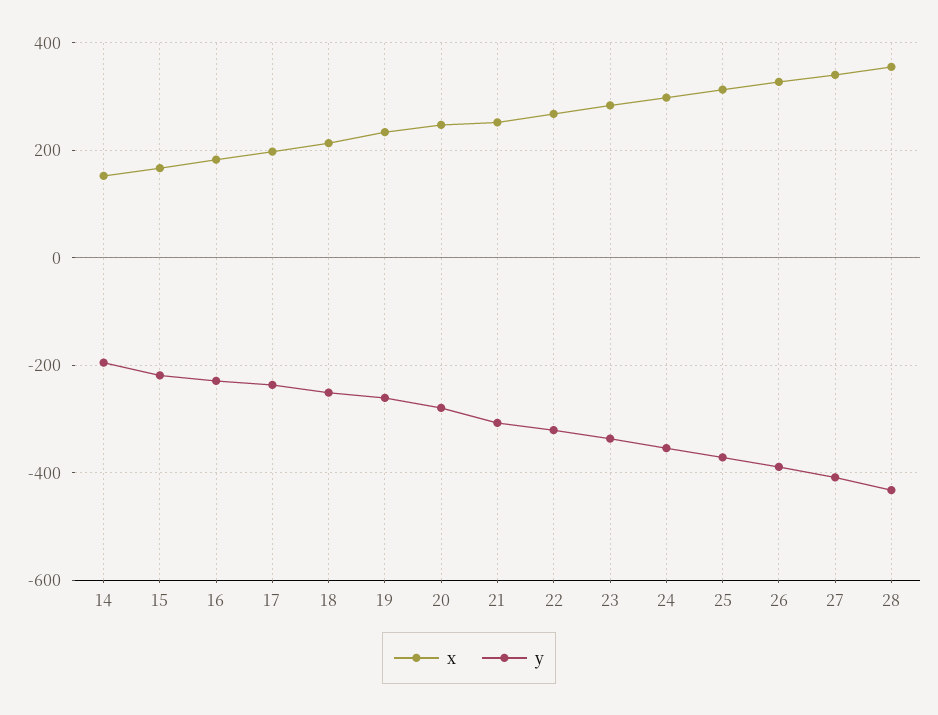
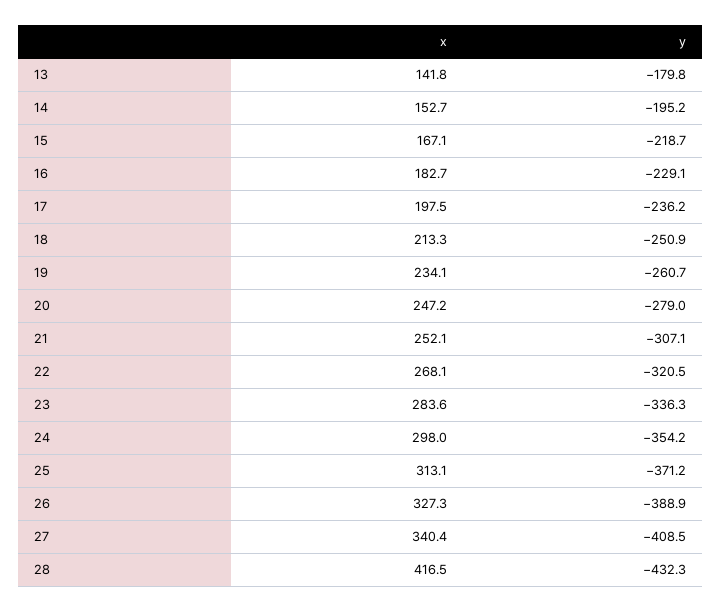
  {
    "x": {
      "14": 152.7,
      "15": 167.1,
      "16": 182.7,
      "17": 197.5,
      "18": 213.3,
      "19": 234.1,
      "20": 247.2,
      "21": 252.1,
      "22": 268.1,
      "23": 283.6,
      "24": 298,
      "25": 313.1,
      "26": 327.3,
      "27": 340.4,
-     "28": 360
+     "28": 416.5,
+     "13": 141.8
    },
    "y": {
      "14": -195.2,
      "15": -218.7,
      "16": -229.1,
      "17": -236.2,
      "18": -250.9,
      "19": -260.7,
      "20": -279,
      "21": -307.1,
      "22": -320.5,
      "23": -336.3,
      "24": -354.2,
      "25": -371.2,
      "26": -388.9,
      "27": -408.5,
-     "28": -432.3
+     "28": -432.3,
+     "13": -179.8
    }
  }

